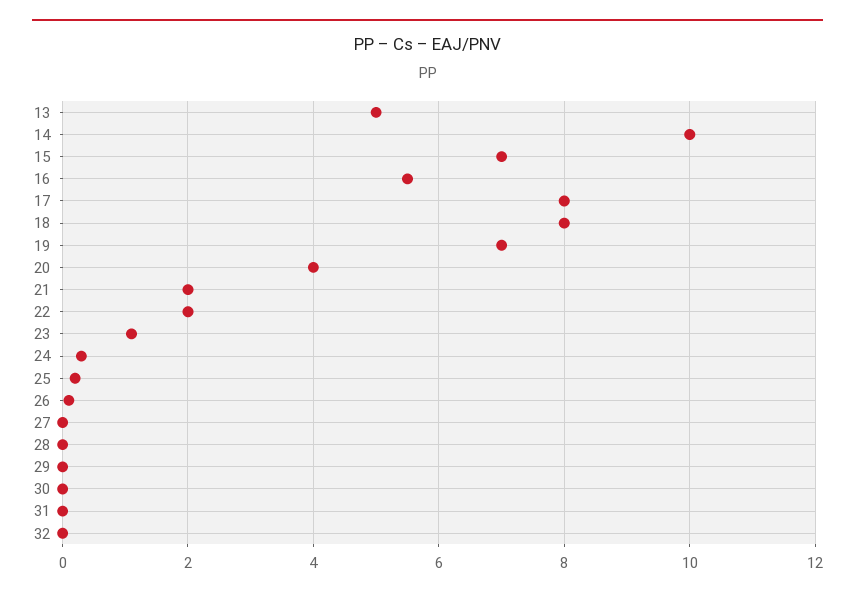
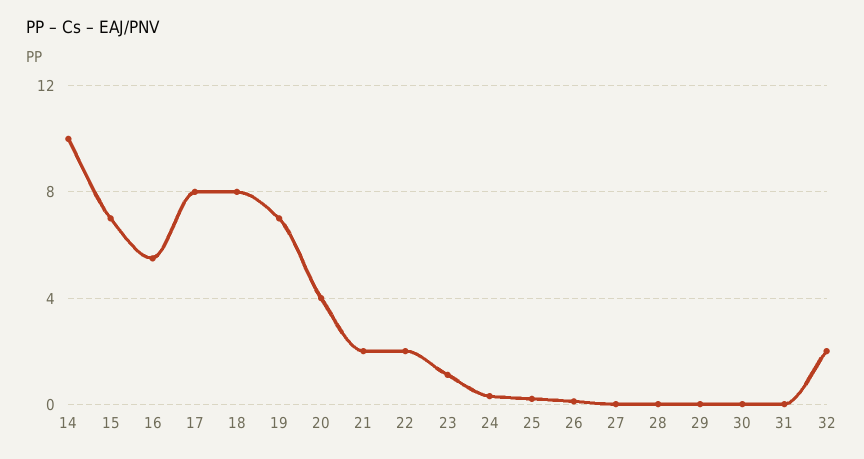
  {
-   "13": 5,
    "14": 10,
    "15": 7,
    "16": 5.5,
    "17": 8,
    "18": 8,
    "19": 7,
    "20": 4,
    "21": 2,
    "22": 2,
    "23": 1,
    "24": 0.5,
    "25": 0,
    "26": 0,
    "27": 0,
    "28": 0,
    "29": 0,
    "30": 0,
    "31": 0,
-   "32": 0
+   "32": 2
  }

